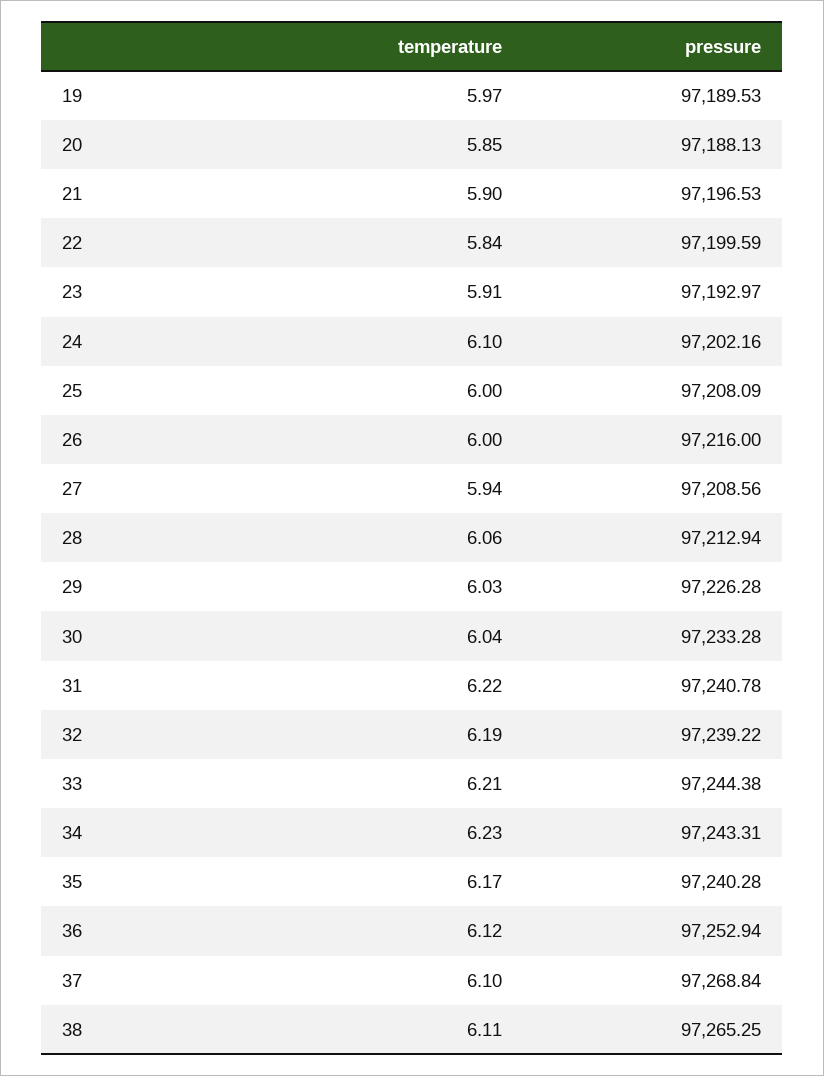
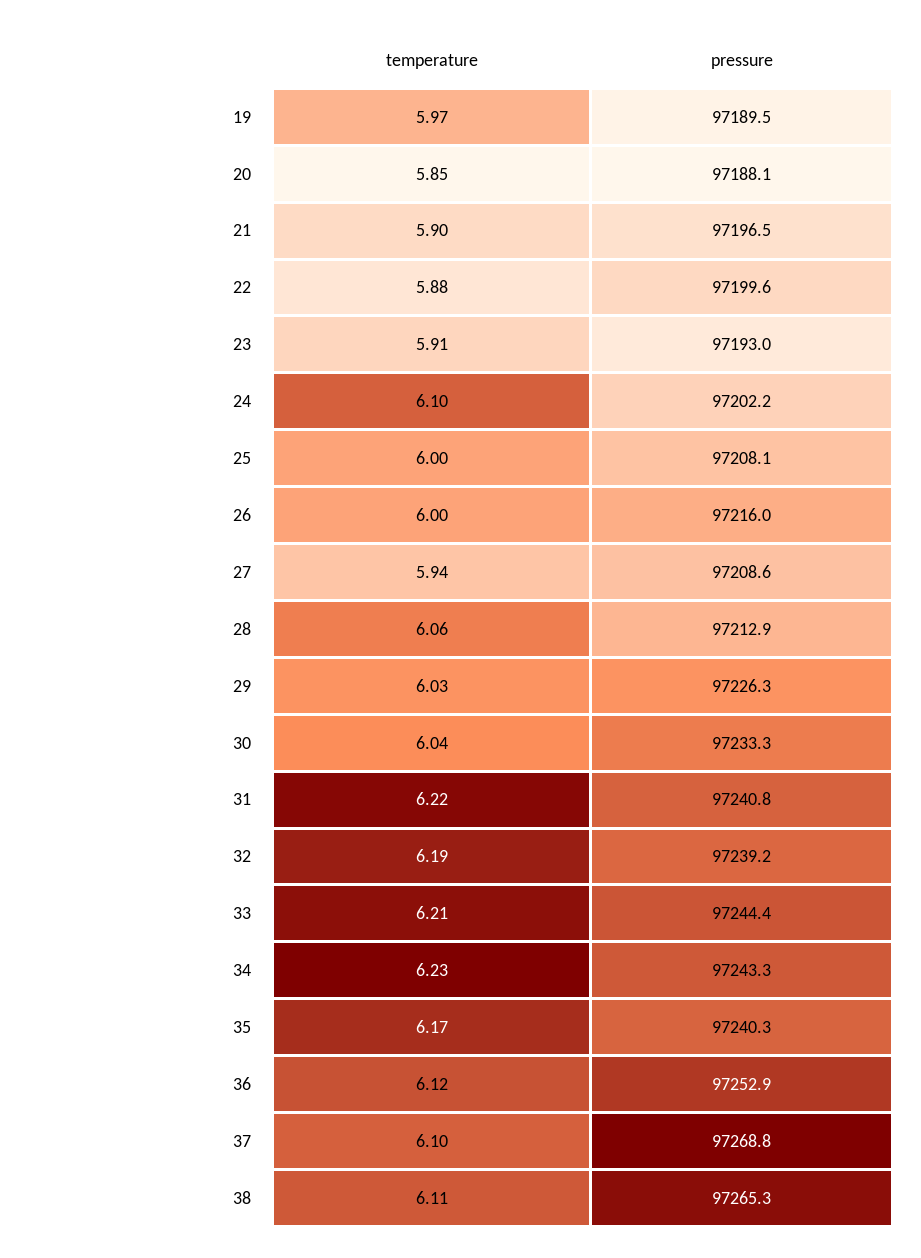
  {
    "temperature": {
      "19": 5.97,
      "20": 5.85,
      "21": 5.9,
-     "22": 5.84,
+     "22": 5.88,
      "23": 5.91,
      "24": 6.1,
      "25": 6,
      "26": 6,
      "27": 5.94,
      "28": 6.06,
      "29": 6.03,
      "30": 6.04,
      "31": 6.22,
      "32": 6.19,
      "33": 6.21,
      "34": 6.23,
      "35": 6.17,
      "36": 6.12,
      "37": 6.1,
      "38": 6.11
    },
    "pressure": {
      "19": 97189.53,
      "20": 97188.13,
      "21": 97196.53,
      "22": 97199.59,
      "23": 97192.97,
      "24": 97202.16,
      "25": 97208.09,
      "26": 97216,
      "27": 97208.56,
      "28": 97212.94,
      "29": 97226.28,
      "30": 97233.28,
      "31": 97240.78,
      "32": 97239.22,
      "33": 97244.38,
      "34": 97243.31,
      "35": 97240.28,
      "36": 97252.94,
      "37": 97268.84,
      "38": 97265.25
    }
  }

